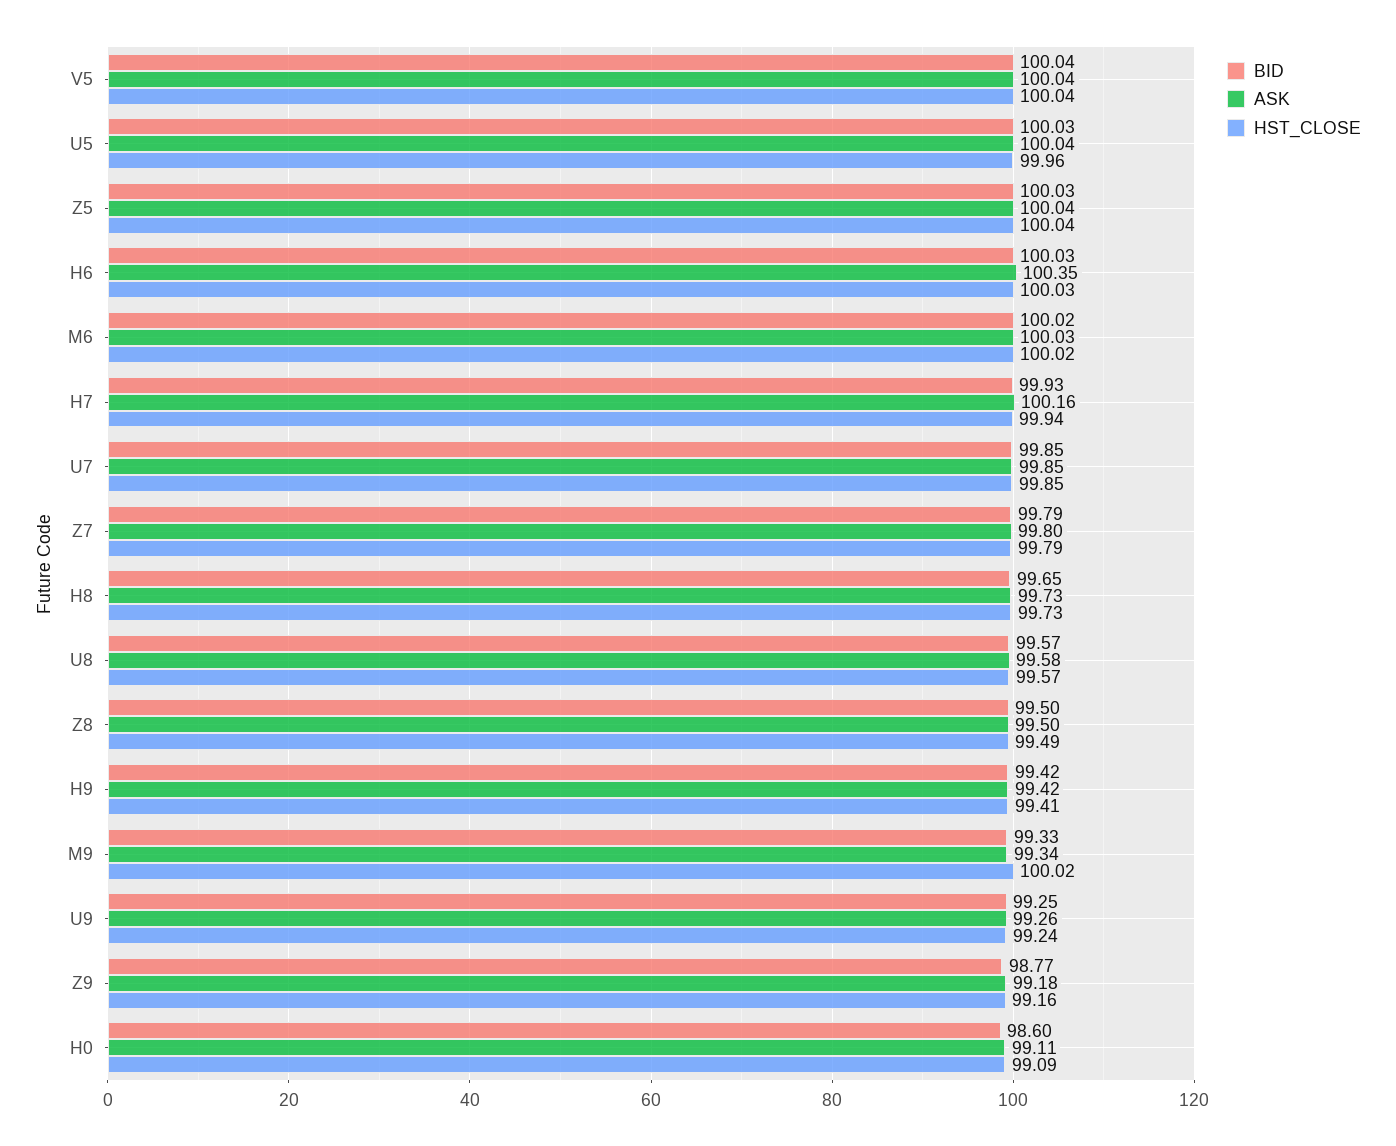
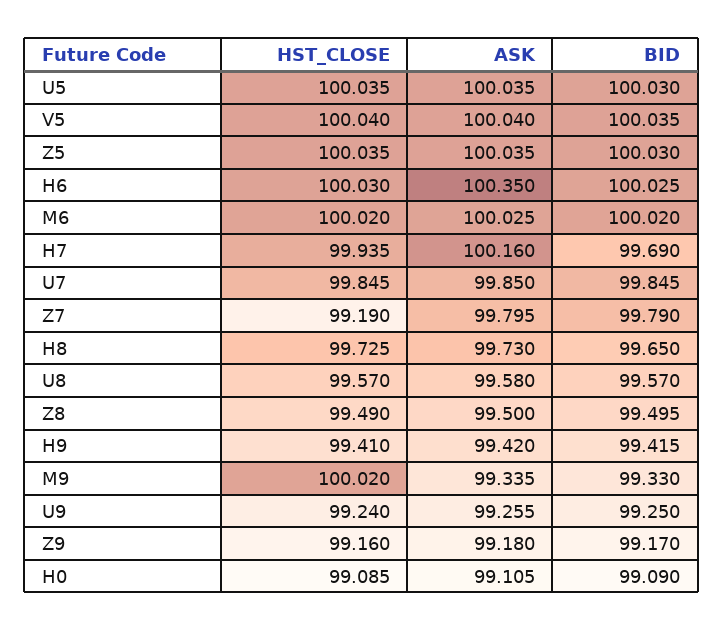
  {
    "BID": {
      "V5": 100.035,
      "U5": 100.03,
      "Z5": 100.03,
      "H6": 100.025,
      "M6": 100.02,
-     "H7": 99.93,
+     "H7": 99.69,
      "U7": 99.845,
      "Z7": 99.79,
      "H8": 99.65,
      "U8": 99.57,
      "Z8": 99.495,
      "H9": 99.415,
      "M9": 99.33,
      "U9": 99.25,
-     "Z9": 98.77,
+     "Z9": 99.17,
-     "H0": 98.6
+     "H0": 99.09
    },
    "ASK": {
      "V5": 100.04,
      "U5": 100.035,
      "Z5": 100.035,
      "H6": 100.35,
      "M6": 100.025,
      "H7": 100.16,
      "U7": 99.85,
      "Z7": 99.795,
      "H8": 99.73,
      "U8": 99.58,
      "Z8": 99.5,
      "H9": 99.42,
      "M9": 99.335,
      "U9": 99.255,
      "Z9": 99.18,
      "H0": 99.105
    },
    "HST_CLOSE": {
      "V5": 100.04,
-     "U5": 99.96,
+     "U5": 100.035,
      "Z5": 100.035,
      "H6": 100.03,
      "M6": 100.02,
      "H7": 99.935,
      "U7": 99.845,
-     "Z7": 99.79,
+     "Z7": 99.19,
      "H8": 99.725,
      "U8": 99.57,
      "Z8": 99.49,
      "H9": 99.41,
      "M9": 100.02,
      "U9": 99.24,
      "Z9": 99.16,
      "H0": 99.085
    }
  }

